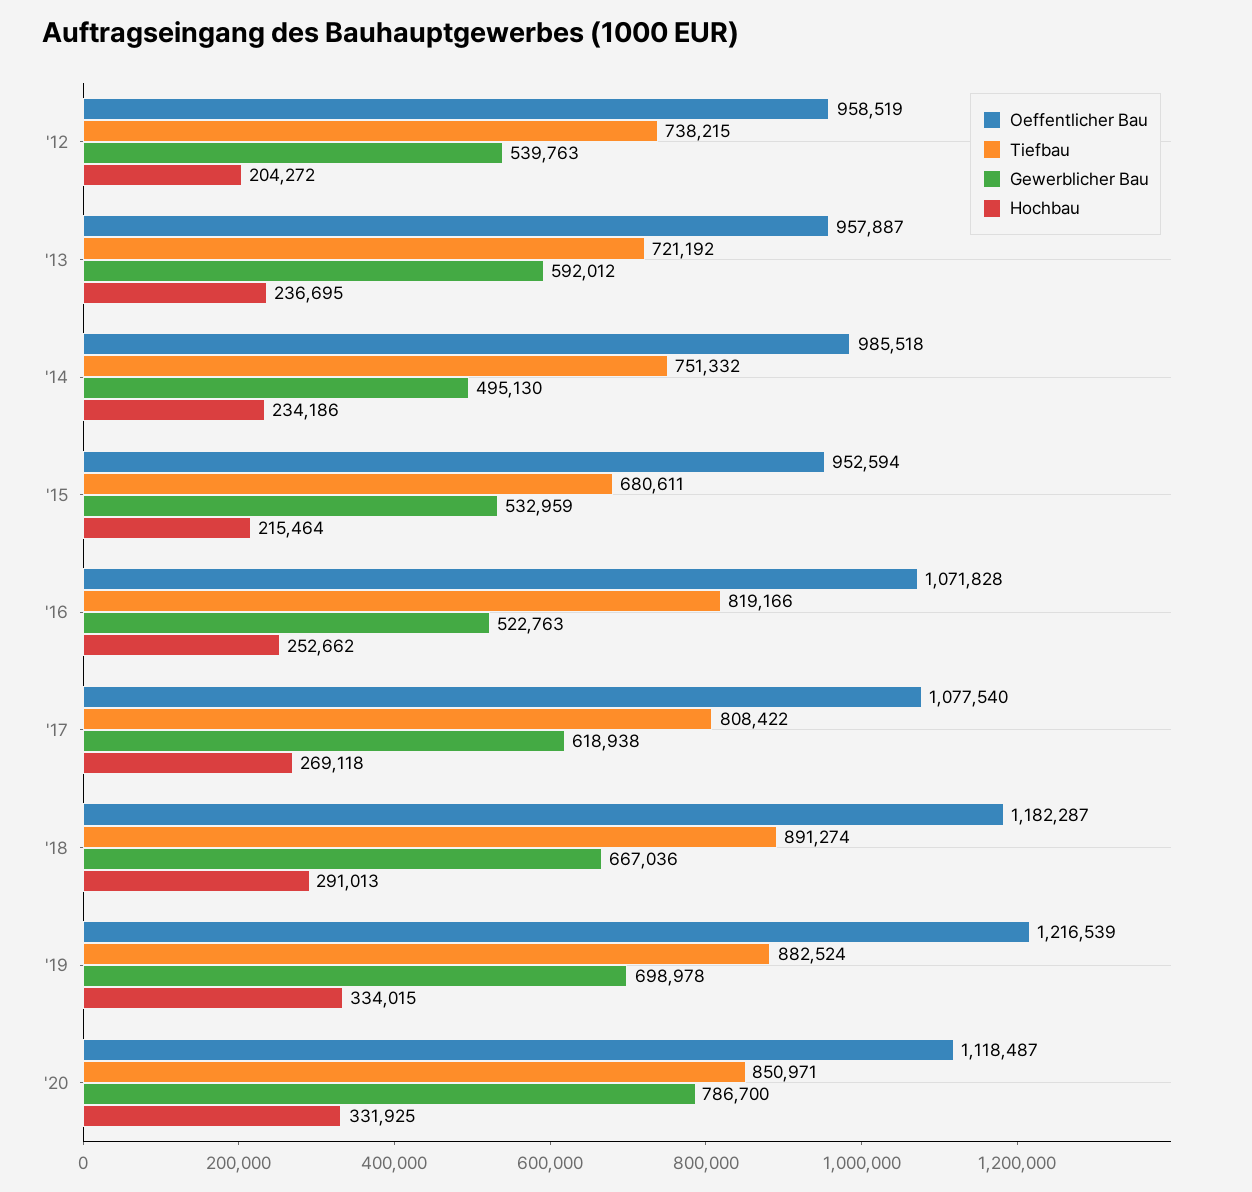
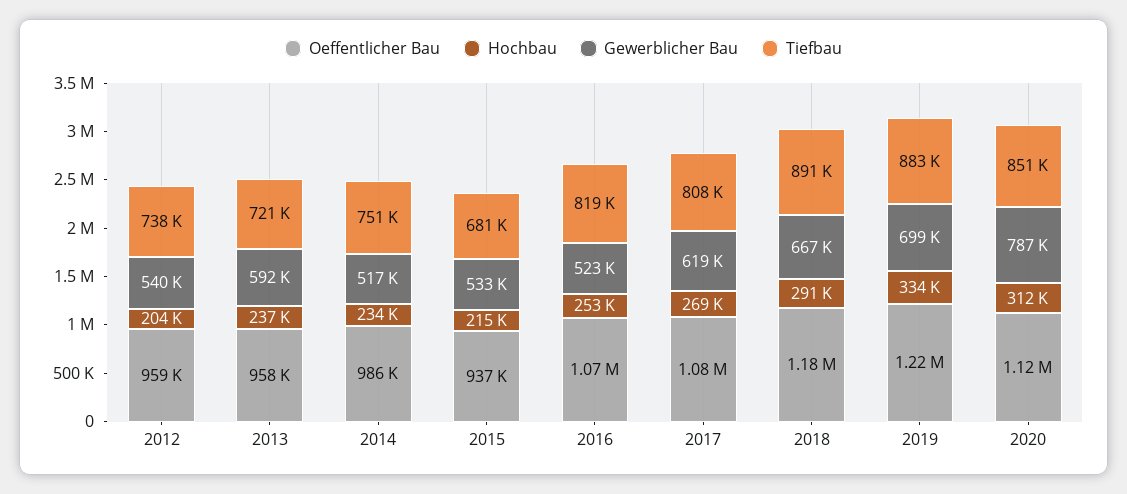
  {
    "Oeffentlicher Bau": {
      "'12": 958519,
      "'13": 957887,
      "'14": 985518,
-     "'15": 952594,
+     "'15": 937000,
      "'16": 1071828,
      "'17": 1077540,
      "'18": 1182287,
      "'19": 1216539,
      "'20": 1118487
    },
    "Tiefbau": {
      "'12": 738215,
      "'13": 721192,
      "'14": 751332,
      "'15": 680611,
      "'16": 819166,
      "'17": 808422,
      "'18": 891274,
      "'19": 882524,
      "'20": 850971
    },
    "Gewerblicher Bau": {
      "'12": 539763,
      "'13": 592012,
-     "'14": 495130,
+     "'14": 517000,
      "'15": 532959,
      "'16": 522763,
      "'17": 618938,
      "'18": 667036,
      "'19": 698978,
      "'20": 786700
    },
    "Hochbau": {
      "'12": 204272,
      "'13": 236695,
      "'14": 234186,
      "'15": 215464,
      "'16": 252662,
      "'17": 269118,
      "'18": 291013,
      "'19": 334015,
-     "'20": 331925
+     "'20": 312000
    }
  }

